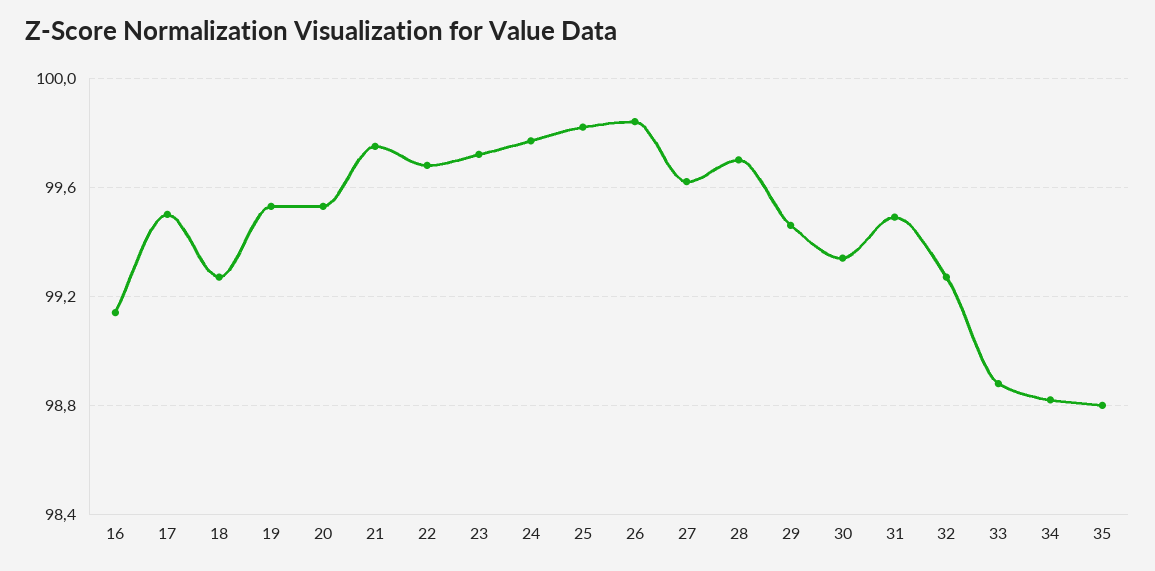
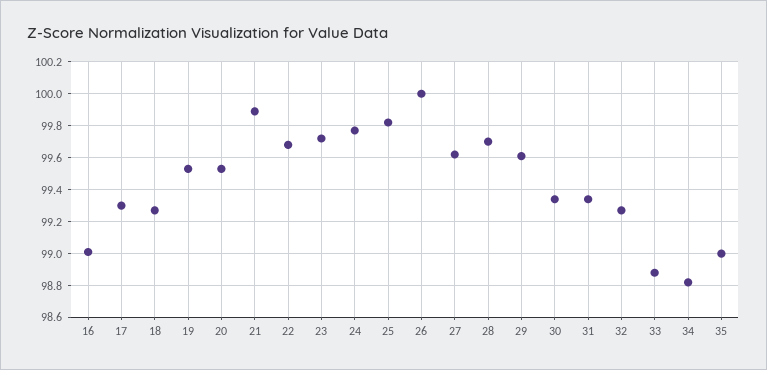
  {
-   "16": 99.15,
+   "16": 99,
-   "17": 99.5,
+   "17": 99.3,
    "18": 99.25,
    "19": 99.55,
    "20": 99.55,
-   "21": 99.75,
+   "21": 99.9,
    "22": 99.7,
    "23": 99.7,
    "24": 99.75,
    "25": 99.8,
-   "26": 99.85,
+   "26": 100,
    "27": 99.6,
    "28": 99.7,
-   "29": 99.45,
+   "29": 99.6,
    "30": 99.35,
-   "31": 99.5,
+   "31": 99.35,
    "32": 99.25,
    "33": 98.9,
    "34": 98.8,
-   "35": 98.8
+   "35": 99
  }

